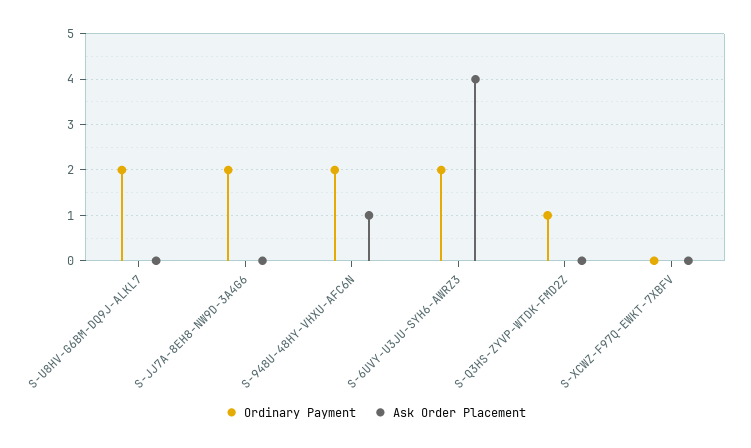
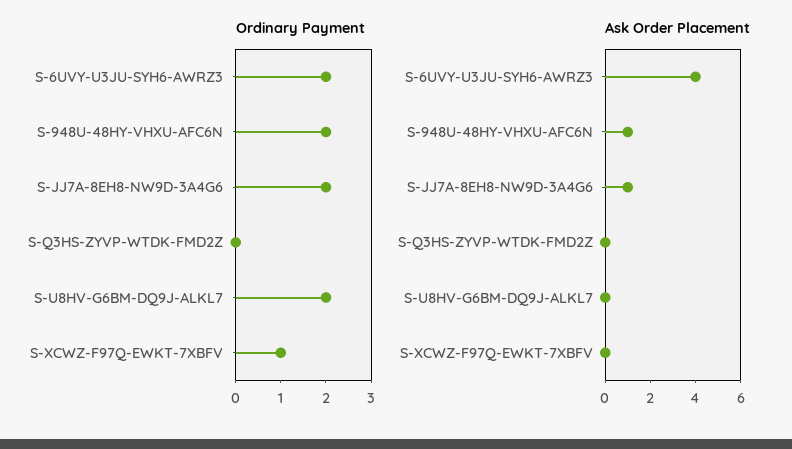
  {
    "Ordinary Payment": {
      "S-U8HV-G6BM-DQ9J-ALKL7": 2,
      "S-JJ7A-8EH8-NW9D-3A4G6": 2,
      "S-948U-48HY-VHXU-AFC6N": 2,
      "S-6UVY-U3JU-SYH6-AWRZ3": 2,
-     "S-Q3HS-ZYVP-WTDK-FMD2Z": 1,
+     "S-Q3HS-ZYVP-WTDK-FMD2Z": 0,
-     "S-XCWZ-F97Q-EWKT-7XBFV": 0
+     "S-XCWZ-F97Q-EWKT-7XBFV": 1
    },
    "Ask Order Placement": {
      "S-U8HV-G6BM-DQ9J-ALKL7": 0,
-     "S-JJ7A-8EH8-NW9D-3A4G6": 0,
+     "S-JJ7A-8EH8-NW9D-3A4G6": 1,
      "S-948U-48HY-VHXU-AFC6N": 1,
      "S-6UVY-U3JU-SYH6-AWRZ3": 4,
      "S-Q3HS-ZYVP-WTDK-FMD2Z": 0,
      "S-XCWZ-F97Q-EWKT-7XBFV": 0
    }
  }

